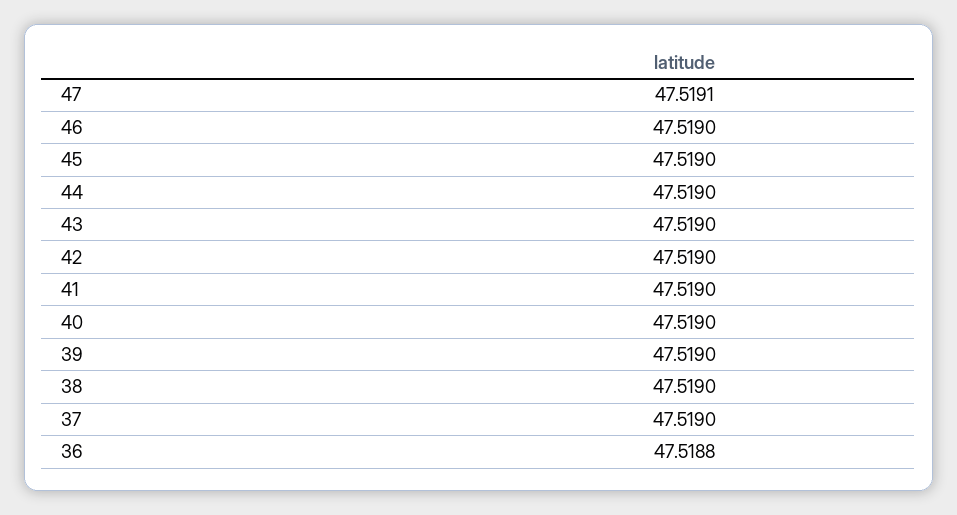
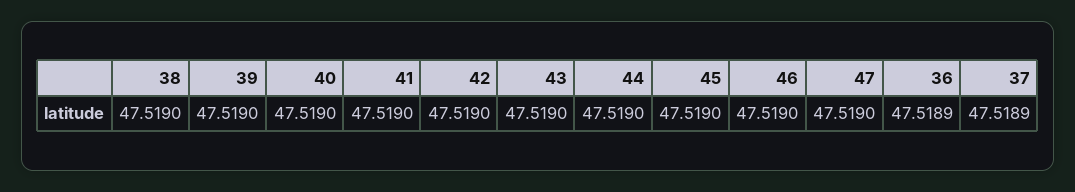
  {
-   "47": 47.5191,
+   "47": 47.519,
    "46": 47.519,
    "45": 47.519,
    "44": 47.519,
    "43": 47.519,
    "42": 47.519,
    "41": 47.519,
    "40": 47.519,
    "39": 47.519,
    "38": 47.519,
-   "37": 47.519,
+   "37": 47.5189,
-   "36": 47.5188
+   "36": 47.5189
  }

